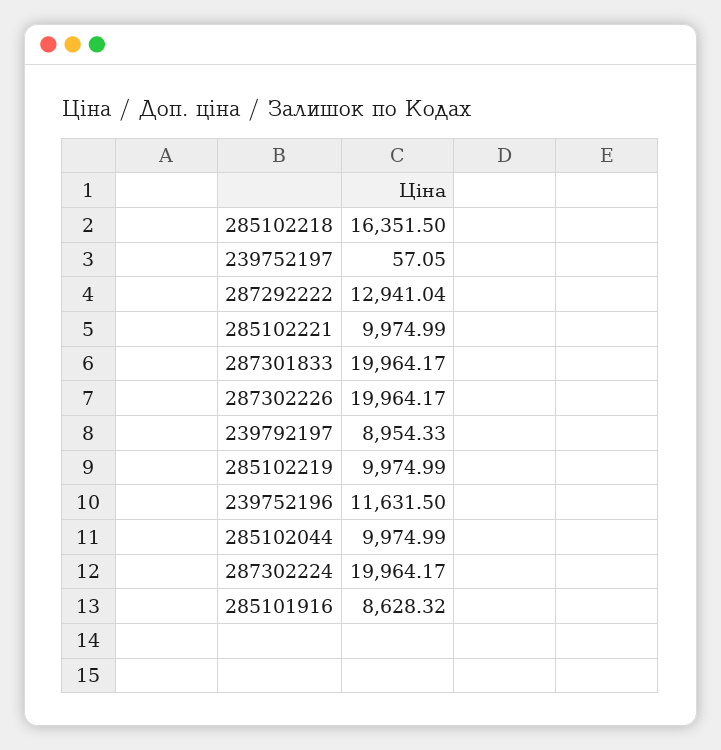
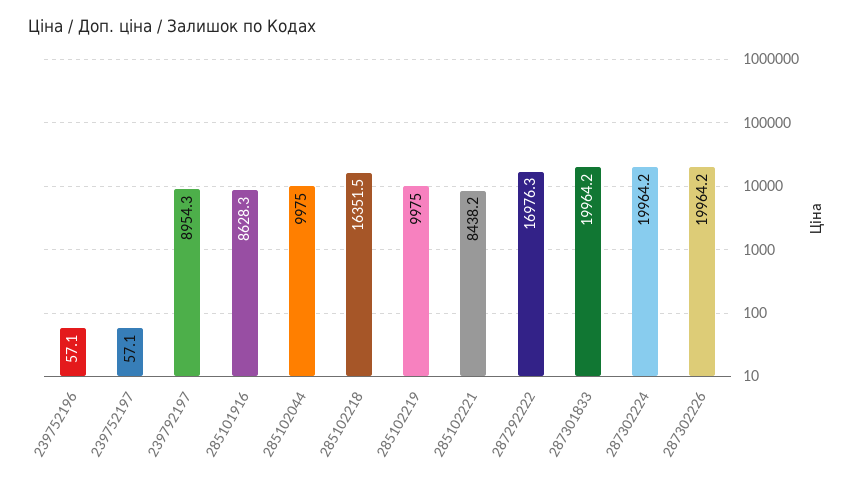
  {
    "285102218": 16351.5,
    "239752197": 57.05,
-   "287292222": 12941.04,
+   "287292222": 16976.3,
-   "285102221": 9974.99,
+   "285102221": 8438.2,
    "287301833": 19964.17,
    "287302226": 19964.17,
    "239792197": 8954.33,
    "285102219": 9974.99,
-   "239752196": 11631.5,
+   "239752196": 57.1,
    "285102044": 9974.99,
    "287302224": 19964.17,
    "285101916": 8628.32
  }

